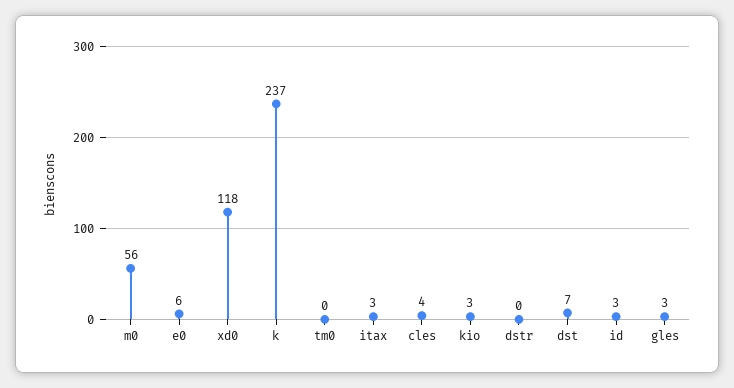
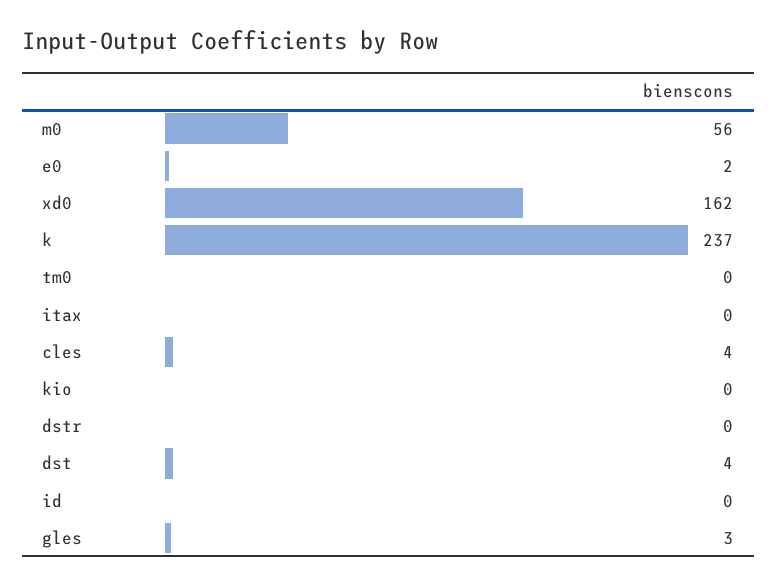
  {
    "m0": 56,
-   "e0": 6,
+   "e0": 2,
-   "xd0": 118,
+   "xd0": 162,
    "k": 237,
    "tm0": 0,
-   "itax": 3,
+   "itax": 0,
    "cles": 4,
-   "kio": 3,
+   "kio": 0,
    "dstr": 0,
-   "dst": 7,
+   "dst": 4,
-   "id": 3,
+   "id": 0,
    "gles": 3
  }

